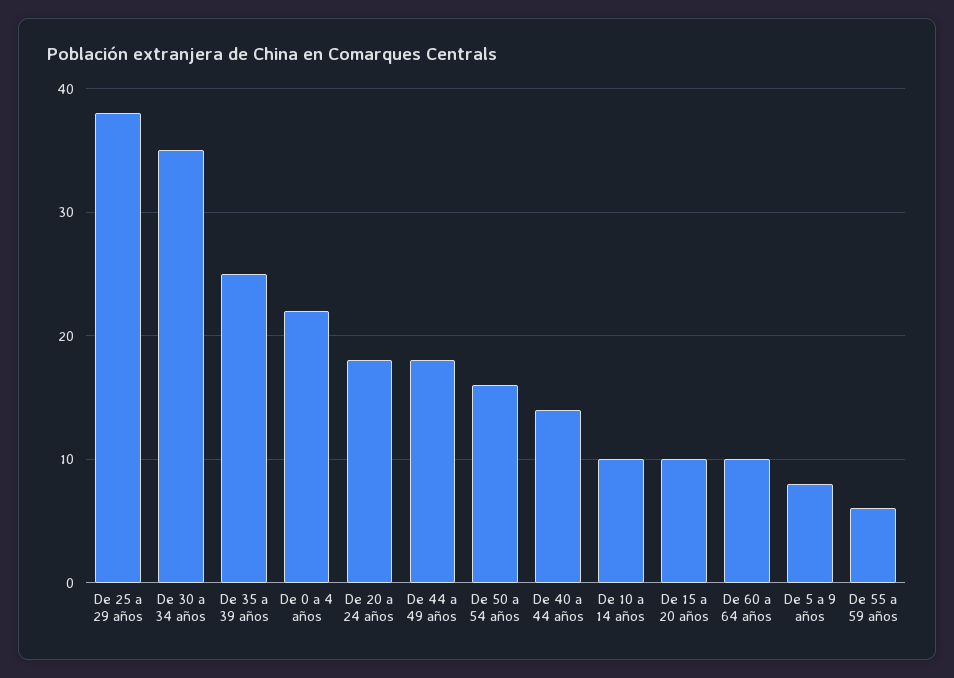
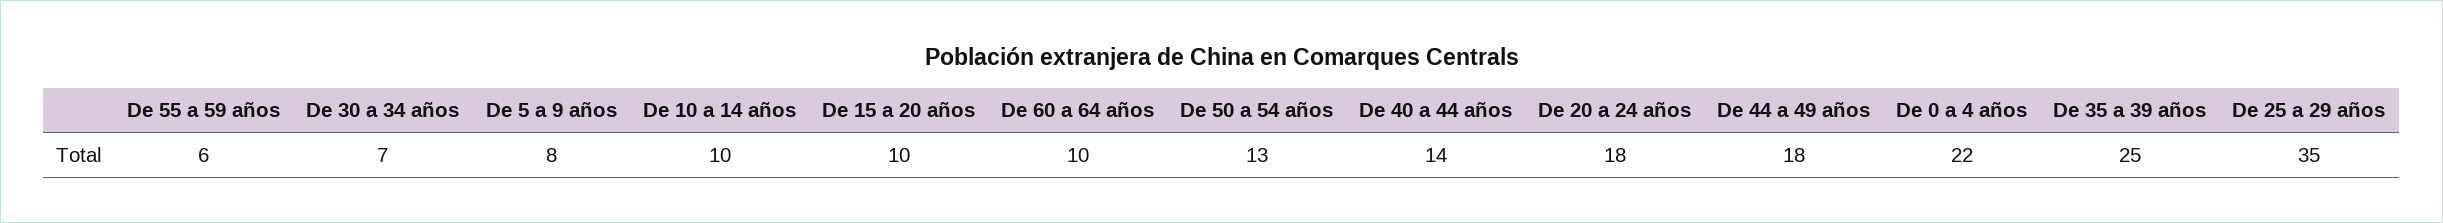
  {
-   "De 25 a 29 años": 38,
+   "De 25 a 29 años": 35,
-   "De 30 a 34 años": 35,
+   "De 30 a 34 años": 7,
    "De 35 a 39 años": 25,
    "De 0 a 4 años": 22,
    "De 20 a 24 años": 18,
    "De 44 a 49 años": 18,
-   "De 50 a 54 años": 16,
+   "De 50 a 54 años": 13,
    "De 40 a 44 años": 14,
    "De 10 a 14 años": 10,
    "De 15 a 20 años": 10,
    "De 60 a 64 años": 10,
    "De 5 a 9 años": 8,
    "De 55 a 59 años": 6
  }

